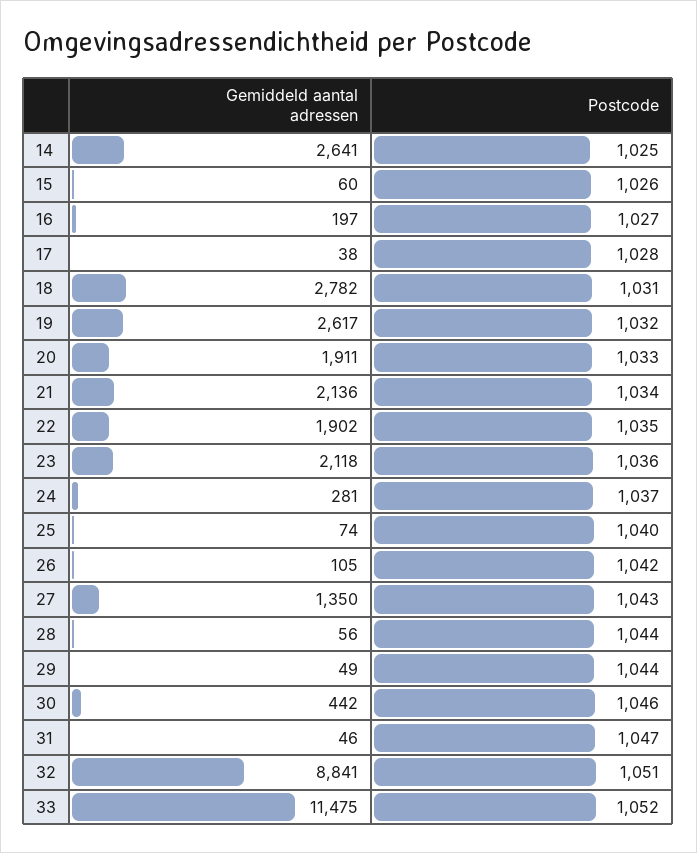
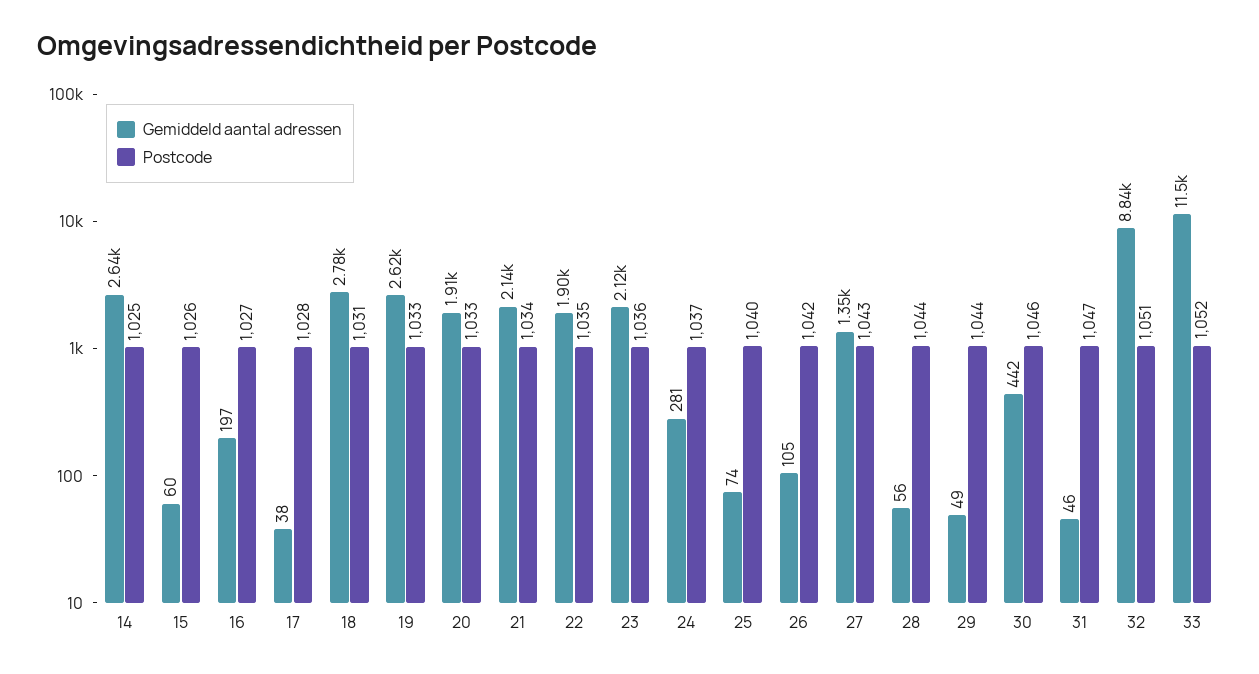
  {
    "Gemiddeld aantal adressen": {
      "14": 2641,
      "15": 60,
      "16": 197,
      "17": 38,
      "18": 2782,
      "19": 2617,
      "20": 1911,
      "21": 2136,
      "22": 1902,
      "23": 2118,
      "24": 281,
      "25": 74,
      "26": 105,
      "27": 1350,
      "28": 56,
      "29": 49,
      "30": 442,
      "31": 46,
      "32": 8841,
      "33": 11475
    },
    "Postcode": {
      "14": 1025,
      "15": 1026,
      "16": 1027,
      "17": 1028,
      "18": 1031,
-     "19": 1032,
+     "19": 1033,
      "20": 1033,
      "21": 1034,
      "22": 1035,
      "23": 1036,
      "24": 1037,
      "25": 1040,
      "26": 1042,
      "27": 1043,
      "28": 1044,
      "29": 1044,
      "30": 1046,
      "31": 1047,
      "32": 1051,
      "33": 1052
    }
  }

